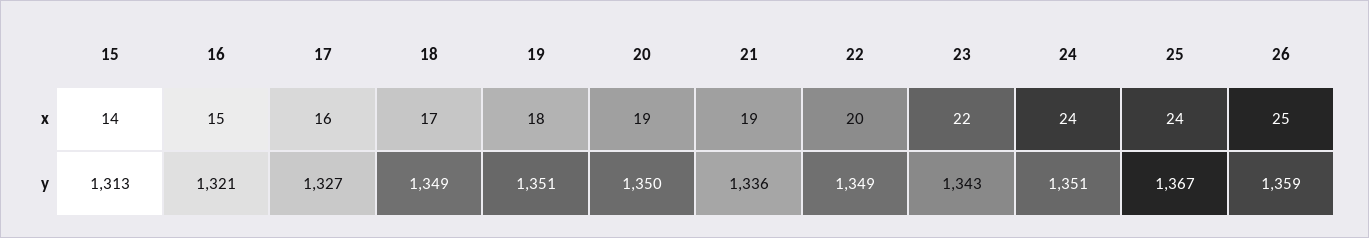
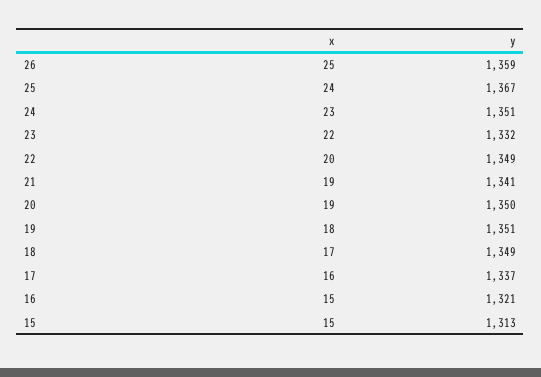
  {
    "15": {
-     "x": 14,
+     "x": 15,
      "y": 1313
    },
    "16": {
      "x": 15,
      "y": 1321
    },
    "17": {
      "x": 16,
-     "y": 1327
+     "y": 1337
    },
    "18": {
      "x": 17,
      "y": 1349
    },
    "19": {
      "x": 18,
      "y": 1351
    },
    "20": {
      "x": 19,
      "y": 1350
    },
    "21": {
      "x": 19,
-     "y": 1336
+     "y": 1341
    },
    "22": {
      "x": 20,
      "y": 1349
    },
    "23": {
      "x": 22,
-     "y": 1343
+     "y": 1332
    },
    "24": {
-     "x": 24,
+     "x": 23,
      "y": 1351
    },
    "25": {
      "x": 24,
      "y": 1367
    },
    "26": {
      "x": 25,
      "y": 1359
    }
  }

